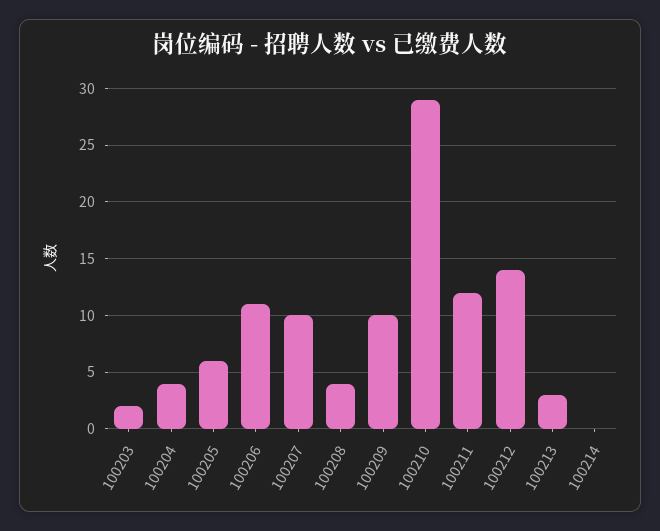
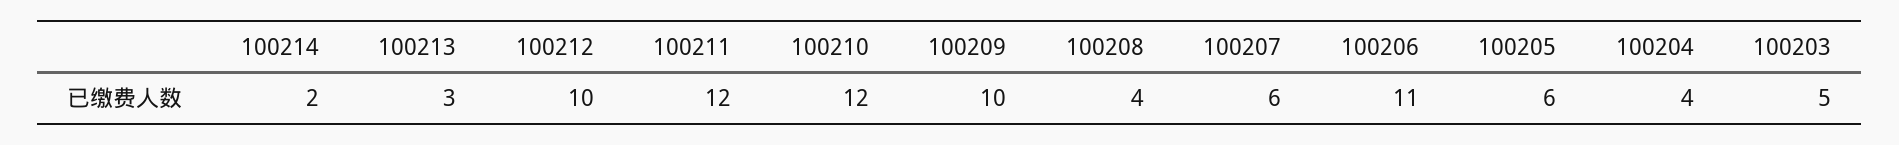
  {
-   "100203": 2,
+   "100203": 5,
    "100204": 4,
    "100205": 6,
    "100206": 11,
-   "100207": 10,
+   "100207": 6,
    "100208": 4,
    "100209": 10,
-   "100210": 29,
+   "100210": 12,
    "100211": 12,
-   "100212": 14,
+   "100212": 10,
    "100213": 3,
-   "100214": 0
+   "100214": 2
  }

